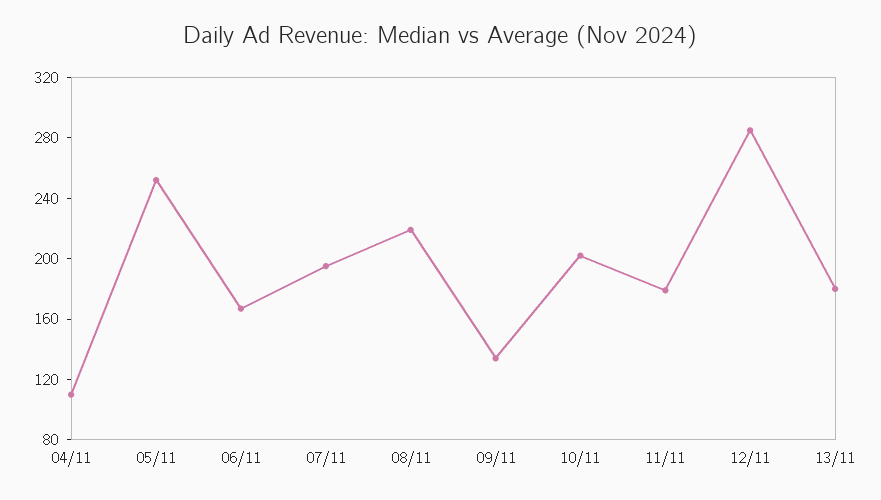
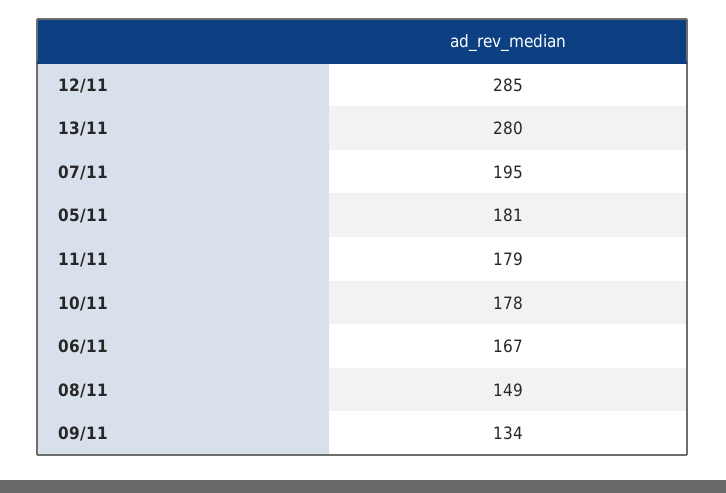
  {
-   "04/11": 110,
-   "05/11": 250,
+   "05/11": 181,
    "06/11": 167,
    "07/11": 195,
-   "08/11": 220,
+   "08/11": 149,
    "09/11": 134,
-   "10/11": 200,
+   "10/11": 178,
    "11/11": 179,
    "12/11": 285,
-   "13/11": 180
+   "13/11": 280
  }

